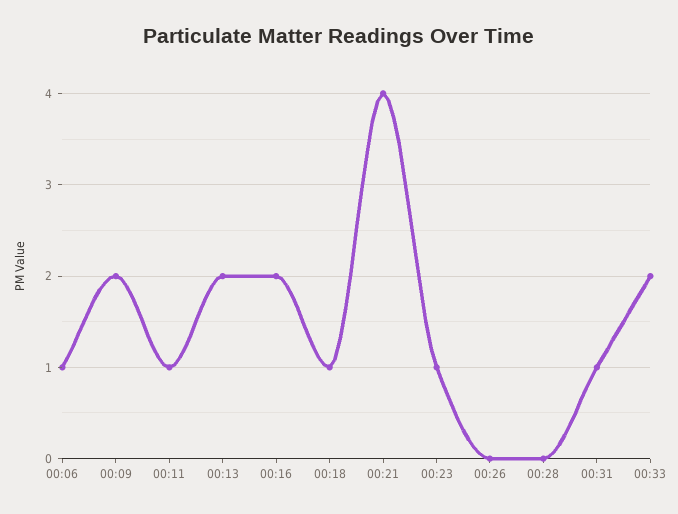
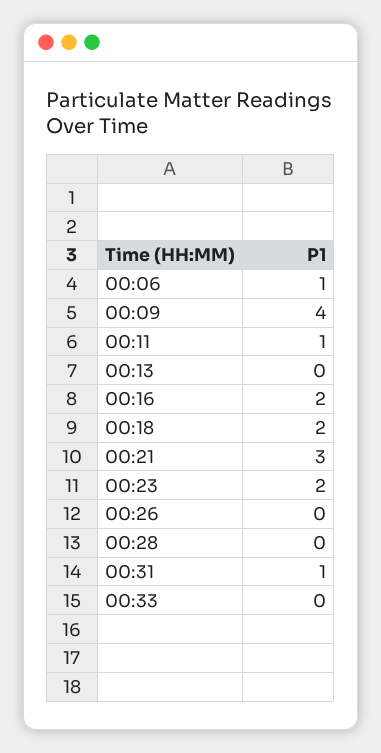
  {
    "00:06": 1,
-   "00:09": 2,
+   "00:09": 4,
    "00:11": 1,
-   "00:13": 2,
+   "00:13": 0,
    "00:16": 2,
-   "00:18": 1,
+   "00:18": 2,
-   "00:21": 4,
+   "00:21": 3,
-   "00:23": 1,
+   "00:23": 2,
    "00:26": 0,
    "00:28": 0,
    "00:31": 1,
-   "00:33": 2
+   "00:33": 0
  }

